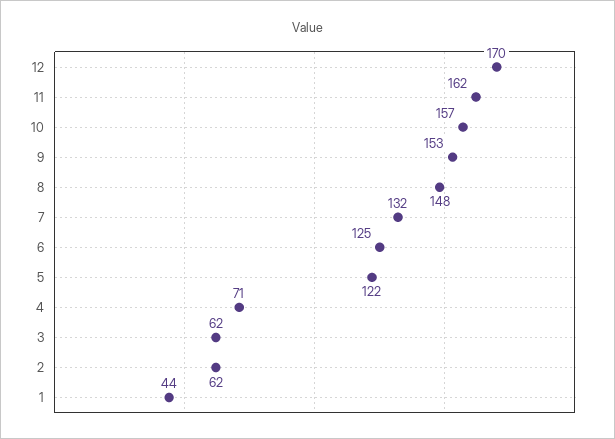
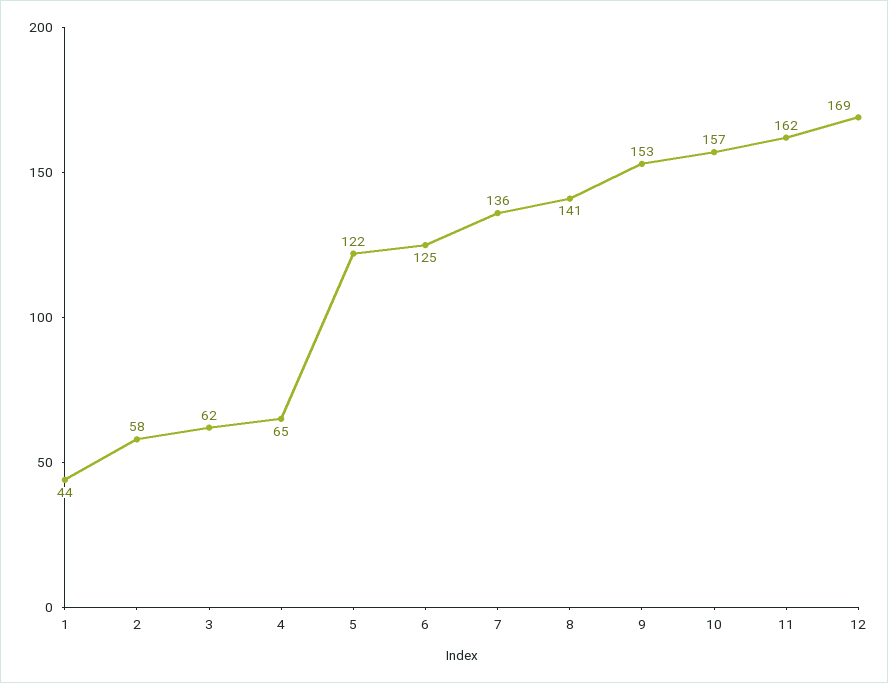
  {
-   "12": 170,
+   "12": 169,
    "11": 162,
    "10": 157,
    "9": 153,
-   "8": 148,
+   "8": 141,
-   "7": 132,
+   "7": 136,
    "6": 125,
    "5": 122,
-   "4": 71,
+   "4": 65,
    "3": 62,
-   "2": 62,
+   "2": 58,
    "1": 44
  }

